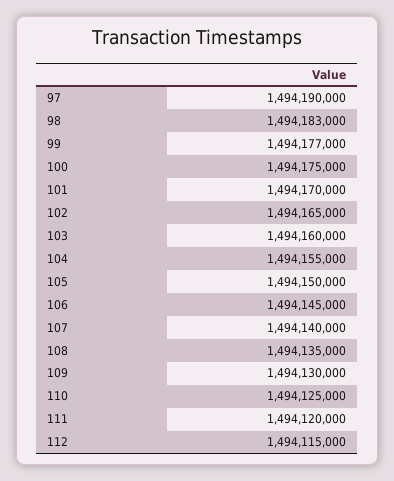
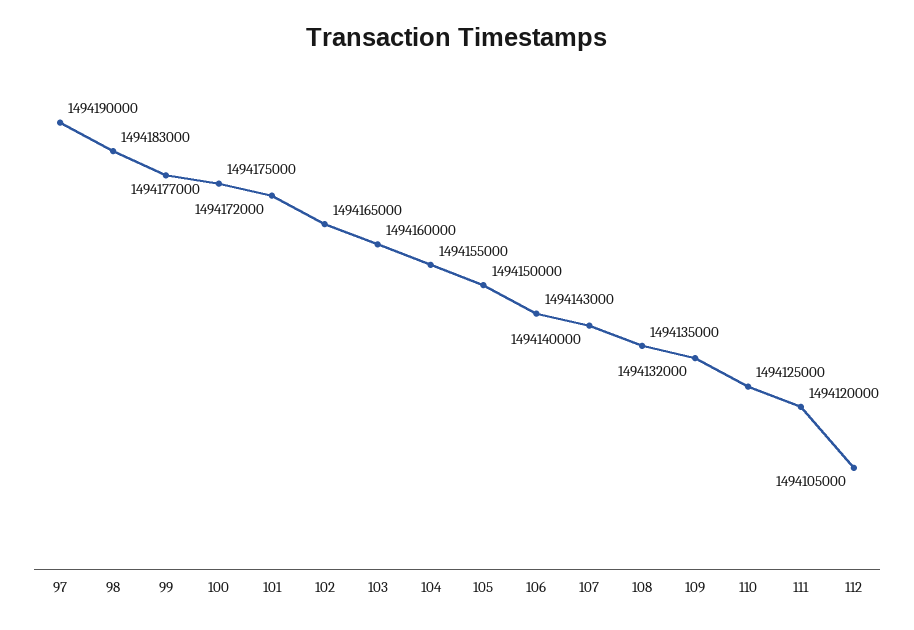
  {
    "97": 1494190000,
    "98": 1494183000,
    "99": 1494177000,
    "100": 1494175000,
-   "101": 1494170000,
+   "101": 1494172000,
    "102": 1494165000,
    "103": 1494160000,
    "104": 1494155000,
    "105": 1494150000,
-   "106": 1494145000,
+   "106": 1494143000,
    "107": 1494140000,
    "108": 1494135000,
-   "109": 1494130000,
+   "109": 1494132000,
    "110": 1494125000,
    "111": 1494120000,
-   "112": 1494115000
+   "112": 1494105000
  }

